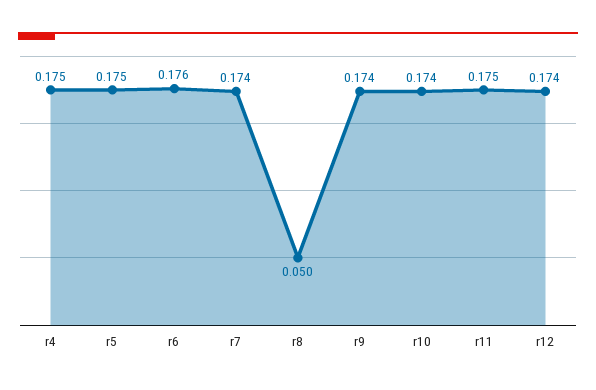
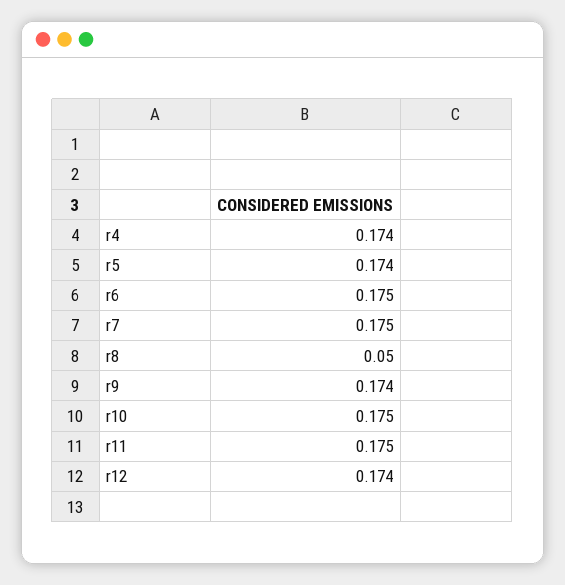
  {
-   "r4": 0.175,
+   "r4": 0.174,
-   "r5": 0.175,
+   "r5": 0.174,
-   "r6": 0.176,
+   "r6": 0.175,
-   "r7": 0.174,
+   "r7": 0.175,
    "r8": 0.05,
    "r9": 0.174,
-   "r10": 0.174,
+   "r10": 0.175,
    "r11": 0.175,
    "r12": 0.174
  }

